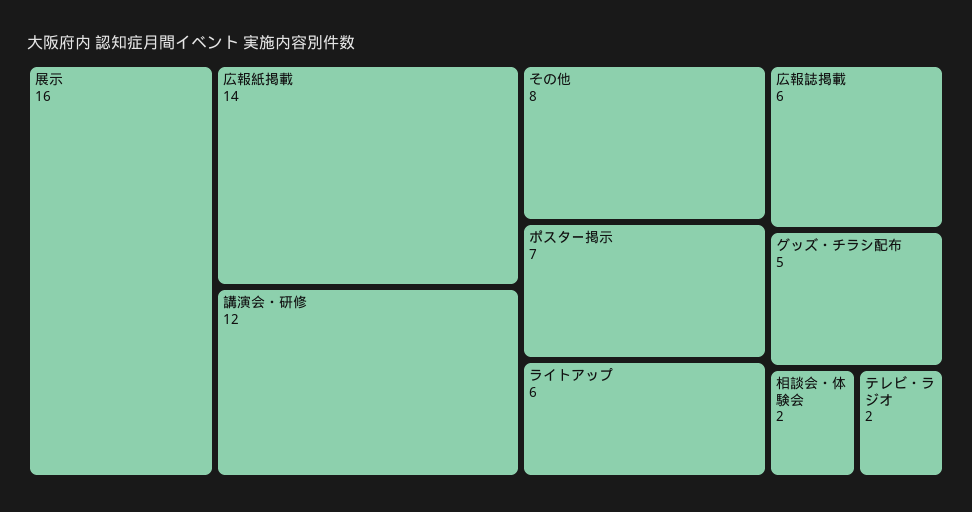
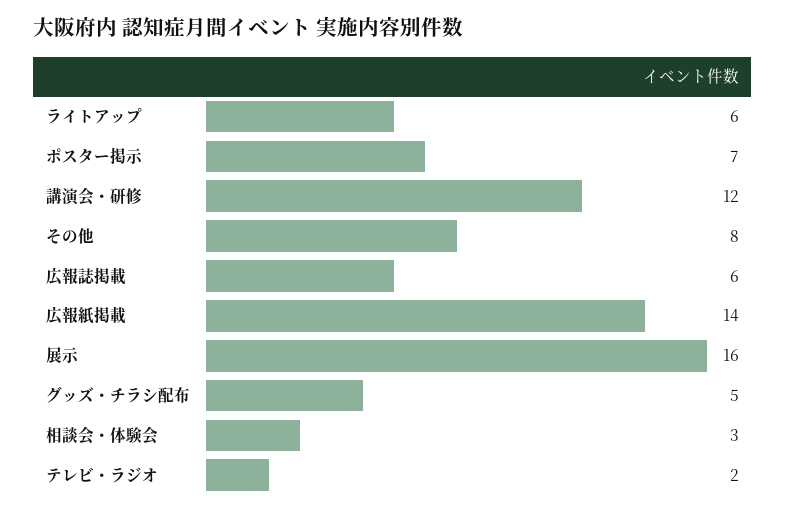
  {
    "展示": 16,
    "広報紙掲載": 14,
    "講演会・研修": 12,
    "その他": 8,
    "ポスター掲示": 7,
    "ライトアップ": 6,
    "広報誌掲載": 6,
    "グッズ・チラシ配布": 5,
-   "相談会・体験会": 2,
+   "相談会・体験会": 3,
    "テレビ・ラジオ": 2
  }

